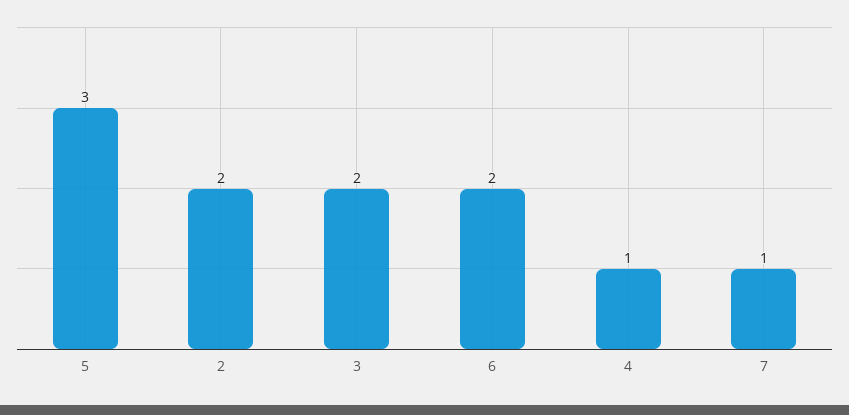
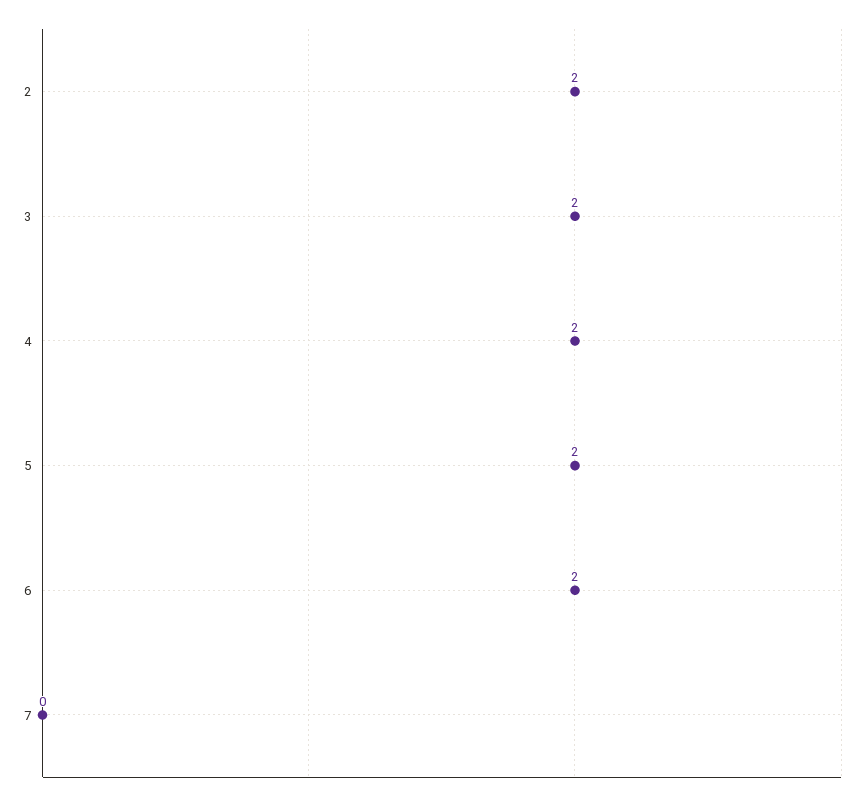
  {
-   "5": 3,
+   "5": 2,
    "2": 2,
    "3": 2,
    "6": 2,
-   "4": 1,
+   "4": 2,
-   "7": 1
+   "7": 0
  }

